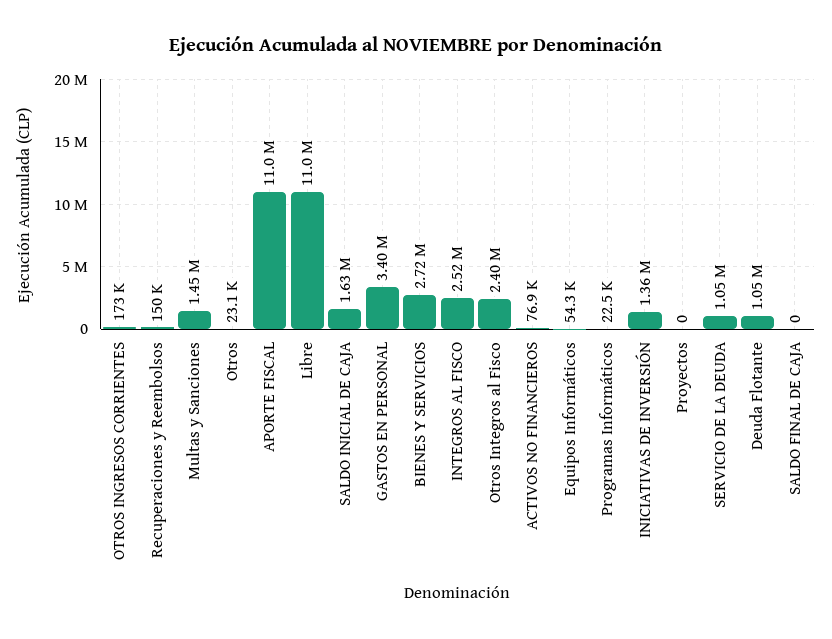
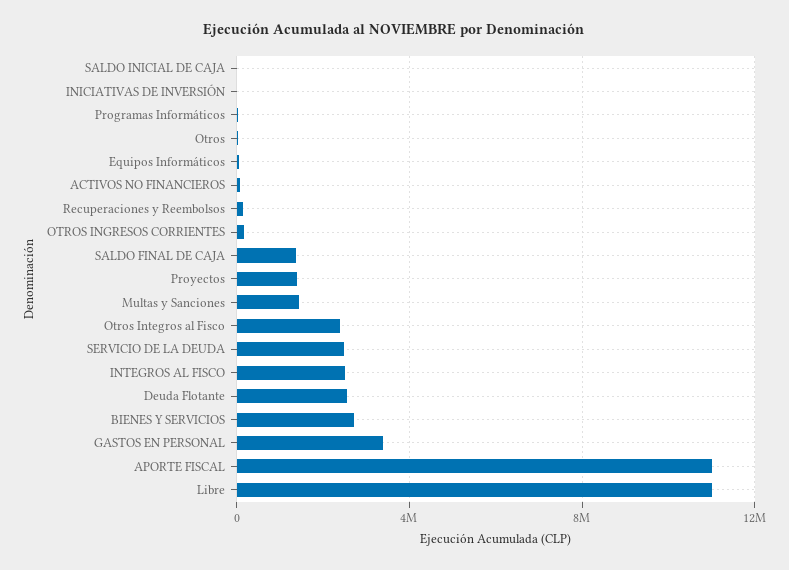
  {
    "OTROS INGRESOS CORRIENTES": 173000,
    "Recuperaciones y Reembolsos": 150000,
    "Multas y Sanciones": 1450000,
    "Otros": 23100,
    "APORTE FISCAL": 11000000,
    "Libre": 11000000,
-   "SALDO INICIAL DE CAJA": 1630000,
+   "SALDO INICIAL DE CAJA": 0,
    "GASTOS EN PERSONAL": 3400000,
    "BIENES Y SERVICIOS": 2720000,
    "INTEGROS AL FISCO": 2520000,
    "Otros Integros al Fisco": 2400000,
    "ACTIVOS NO FINANCIEROS": 76900,
    "Equipos Informáticos": 54300,
    "Programas Informáticos": 22500,
-   "INICIATIVAS DE INVERSIÓN": 1360000,
+   "INICIATIVAS DE INVERSIÓN": 0,
-   "Proyectos": 0,
+   "Proyectos": 1500000,
-   "SERVICIO DE LA DEUDA": 1050000,
+   "SERVICIO DE LA DEUDA": 2500000,
-   "Deuda Flotante": 1050000,
+   "Deuda Flotante": 2500000,
-   "SALDO FINAL DE CAJA": 0
+   "SALDO FINAL DE CAJA": 1500000
  }

